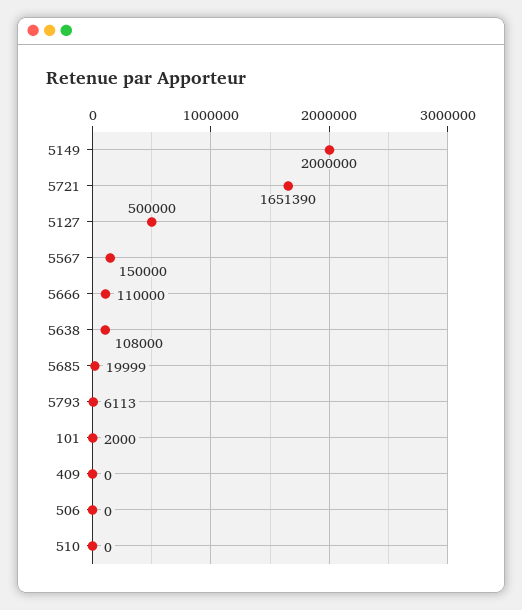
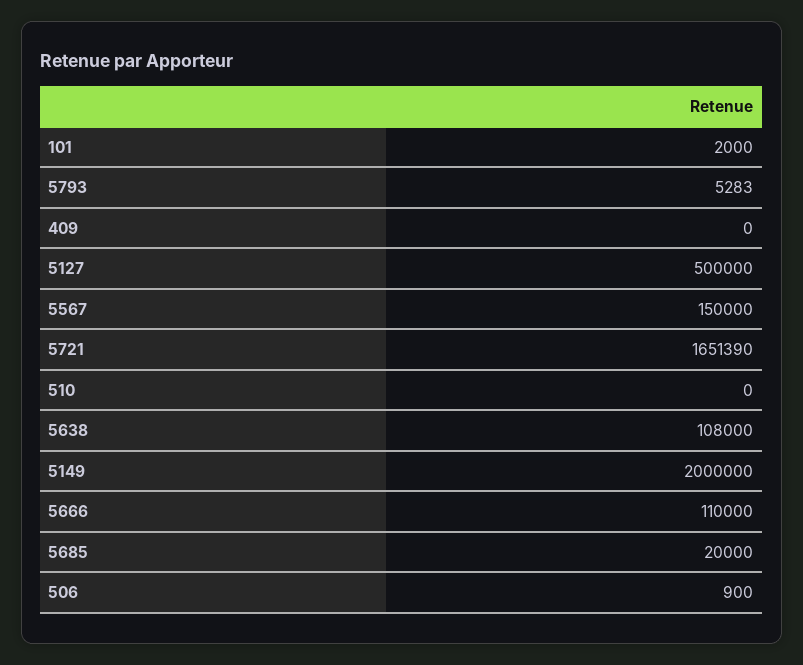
  {
    "5149": 2000000,
    "5721": 1651390,
    "5127": 500000,
    "5567": 150000,
    "5666": 110000,
    "5638": 108000,
-   "5685": 19999,
+   "5685": 20000,
-   "5793": 6113,
+   "5793": 5283,
    "101": 2000,
    "409": 0,
-   "506": 0,
+   "506": 900,
    "510": 0
  }

